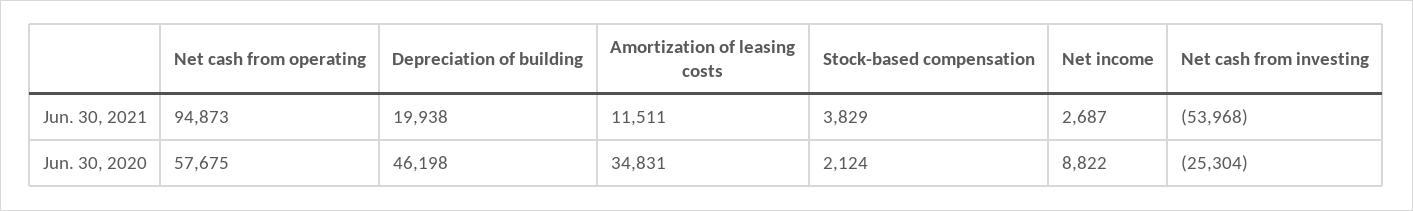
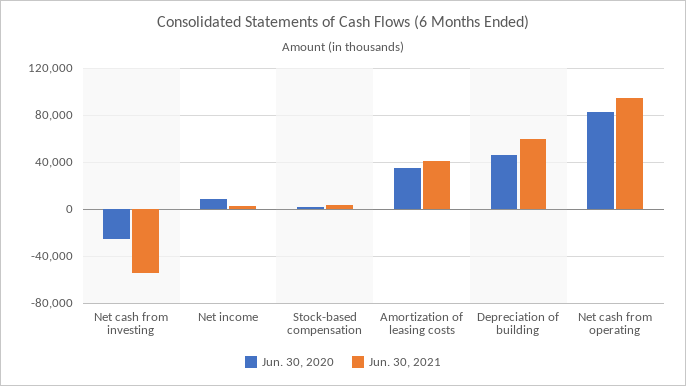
  {
    "Jun. 30, 2021": {
      "Net cash from operating": 94873,
-     "Depreciation of building": 19938,
+     "Depreciation of building": 60000,
-     "Amortization of leasing costs": 11511,
+     "Amortization of leasing costs": 40000,
      "Stock-based compensation": 3829,
      "Net income": 2687,
      "Net cash from investing": -53968
    },
    "Jun. 30, 2020": {
-     "Net cash from operating": 57675,
+     "Net cash from operating": 80000,
      "Depreciation of building": 46198,
      "Amortization of leasing costs": 34831,
      "Stock-based compensation": 2124,
      "Net income": 8822,
      "Net cash from investing": -25304
    }
  }

